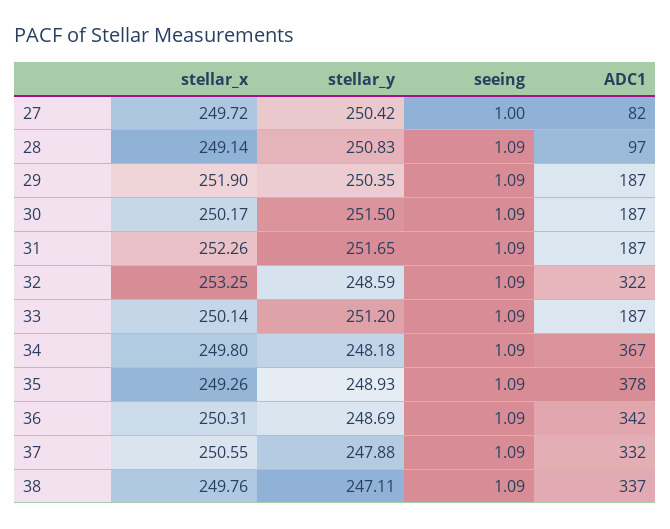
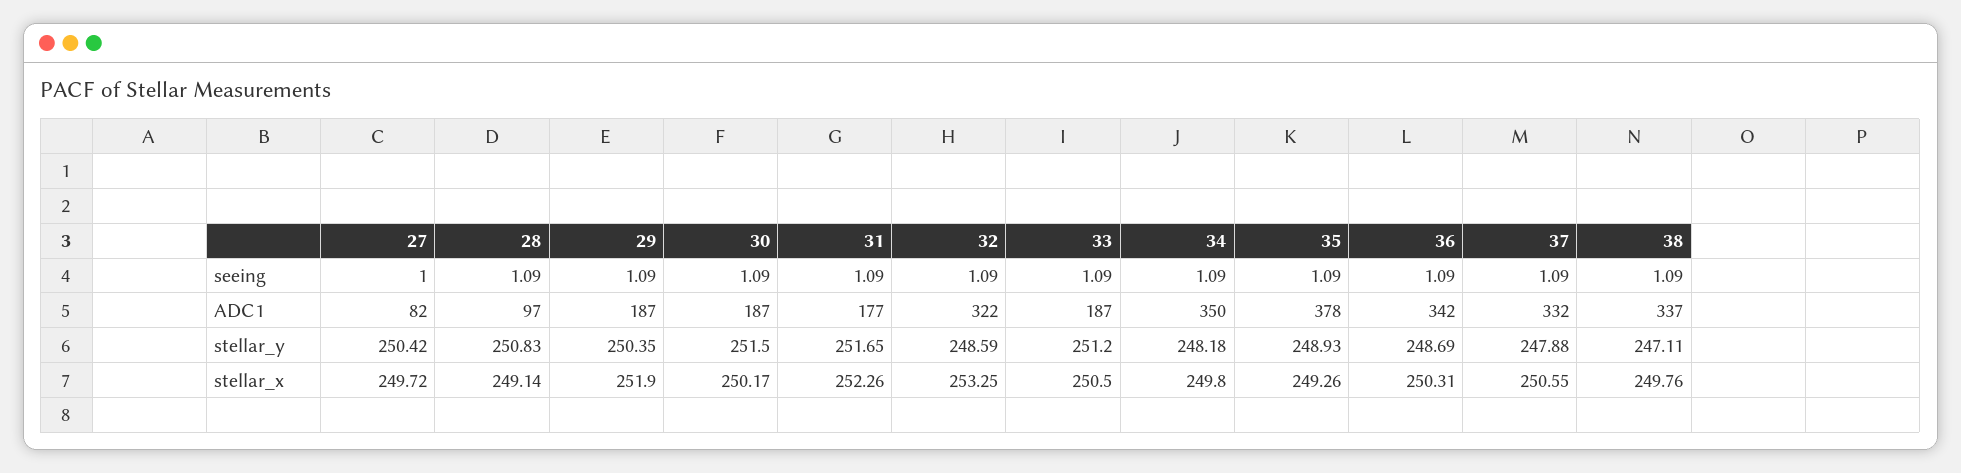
  {
    "stellar_x": {
      "27": 249.72,
      "28": 249.14,
      "29": 251.9,
      "30": 250.17,
      "31": 252.26,
      "32": 253.25,
-     "33": 250.14,
+     "33": 250.5,
      "34": 249.8,
      "35": 249.26,
      "36": 250.31,
      "37": 250.55,
      "38": 249.76
    },
    "stellar_y": {
      "27": 250.42,
      "28": 250.83,
      "29": 250.35,
      "30": 251.5,
      "31": 251.65,
      "32": 248.59,
      "33": 251.2,
      "34": 248.18,
      "35": 248.93,
      "36": 248.69,
      "37": 247.88,
      "38": 247.11
    },
    "seeing": {
      "27": 1,
      "28": 1.09,
      "29": 1.09,
      "30": 1.09,
      "31": 1.09,
      "32": 1.09,
      "33": 1.09,
      "34": 1.09,
      "35": 1.09,
      "36": 1.09,
      "37": 1.09,
      "38": 1.09
    },
    "ADC1": {
      "27": 82,
      "28": 97,
      "29": 187,
      "30": 187,
-     "31": 187,
+     "31": 177,
      "32": 322,
      "33": 187,
-     "34": 367,
+     "34": 350,
      "35": 378,
      "36": 342,
      "37": 332,
      "38": 337
    }
  }

